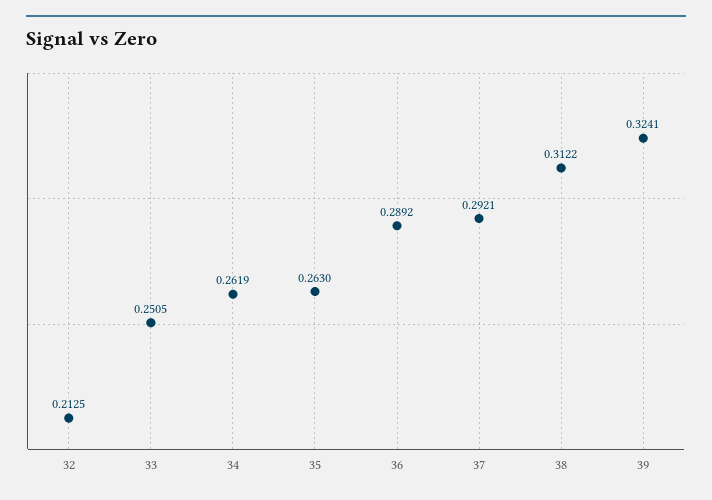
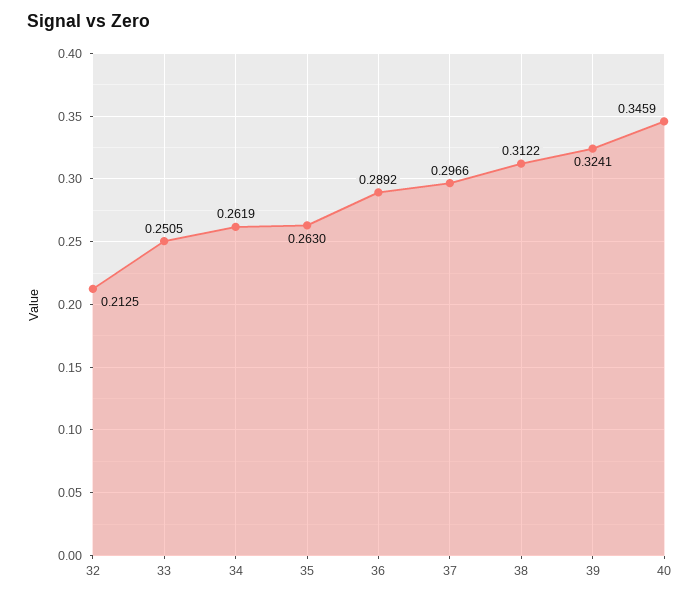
  {
    "32": 0.2125,
    "33": 0.2505,
    "34": 0.2619,
    "35": 0.263,
    "36": 0.2892,
-   "37": 0.2921,
+   "37": 0.2966,
    "38": 0.3122,
-   "39": 0.3241
+   "39": 0.3241,
+   "40": 0.3459
  }

